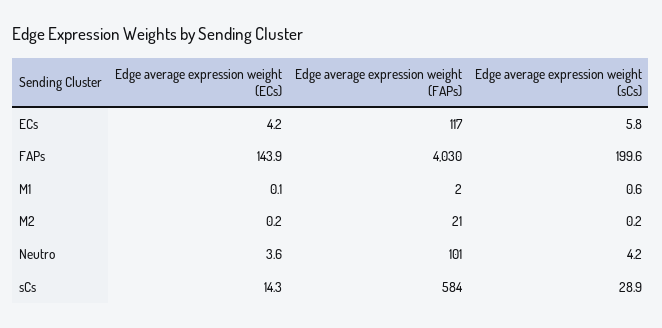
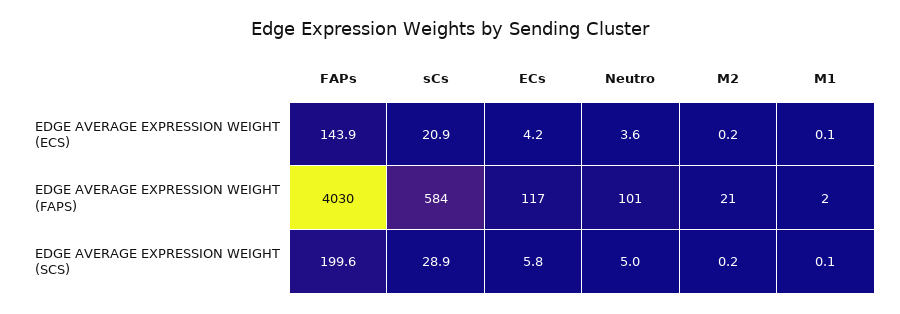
  {
    "Edge average expression weight (ECs)": {
      "ECs": 4.2,
      "FAPs": 143.9,
      "M1": 0.1,
      "M2": 0.2,
      "Neutro": 3.6,
-     "sCs": 14.3
+     "sCs": 20.9
    },
    "Edge average expression weight (FAPs)": {
      "ECs": 117,
      "FAPs": 4030,
      "M1": 2,
      "M2": 21,
      "Neutro": 101,
      "sCs": 584
    },
    "Edge average expression weight (sCs)": {
      "ECs": 5.8,
      "FAPs": 199.6,
-     "M1": 0.6,
+     "M1": 0.1,
      "M2": 0.2,
-     "Neutro": 4.2,
+     "Neutro": 5,
      "sCs": 28.9
    }
  }

